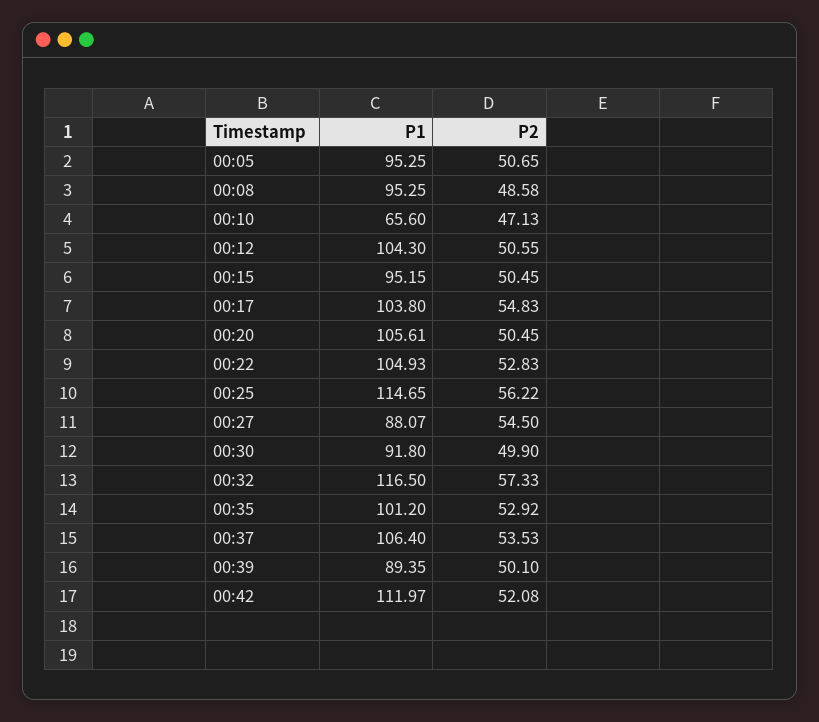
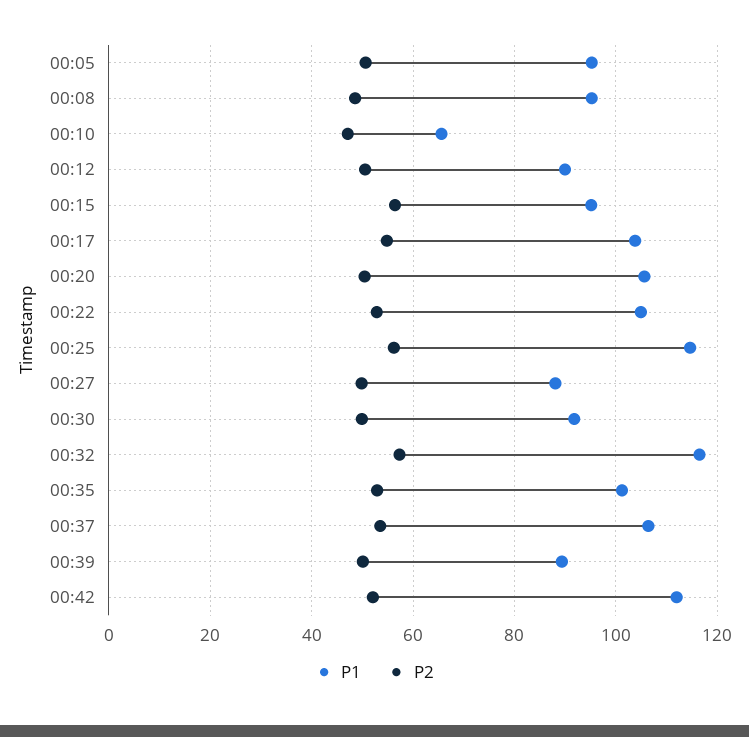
  {
    "P1": {
      "00:05": 95.25,
      "00:08": 95.25,
      "00:10": 65.6,
-     "00:12": 104.3,
+     "00:12": 90,
      "00:15": 95.15,
      "00:17": 103.8,
      "00:20": 105.61,
      "00:22": 104.93,
      "00:25": 114.65,
      "00:27": 88.07,
      "00:30": 91.8,
      "00:32": 116.5,
      "00:35": 101.2,
      "00:37": 106.4,
      "00:39": 89.35,
      "00:42": 111.97
    },
    "P2": {
      "00:05": 50.65,
      "00:08": 48.58,
      "00:10": 47.13,
      "00:12": 50.55,
-     "00:15": 50.45,
+     "00:15": 56,
      "00:17": 54.83,
      "00:20": 50.45,
      "00:22": 52.83,
      "00:25": 56.22,
-     "00:27": 54.5,
+     "00:27": 50,
      "00:30": 49.9,
      "00:32": 57.33,
      "00:35": 52.92,
      "00:37": 53.53,
      "00:39": 50.1,
      "00:42": 52.08
    }
  }

